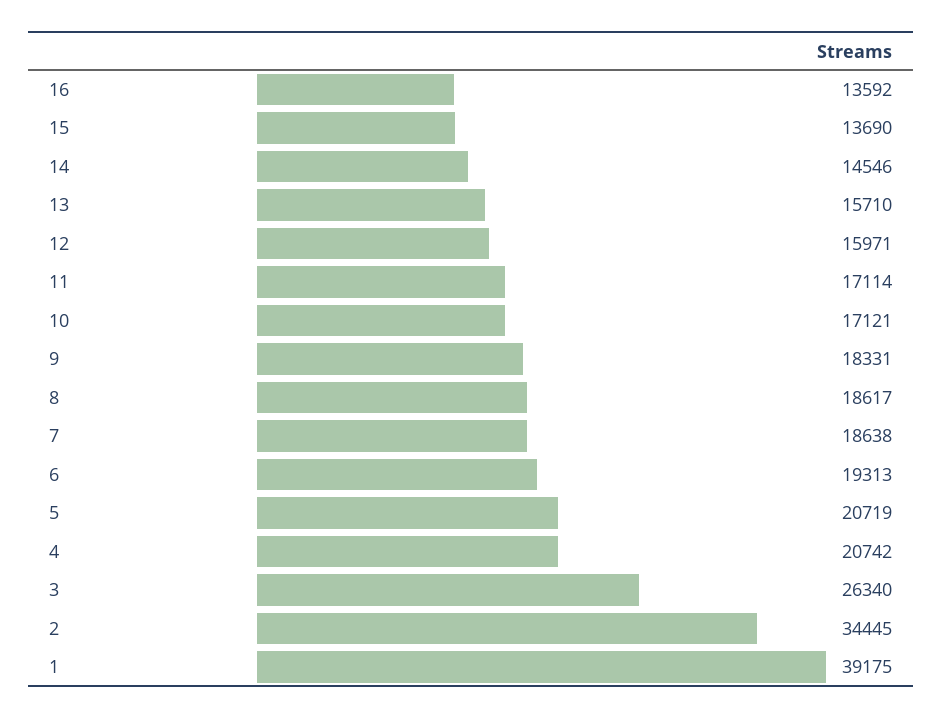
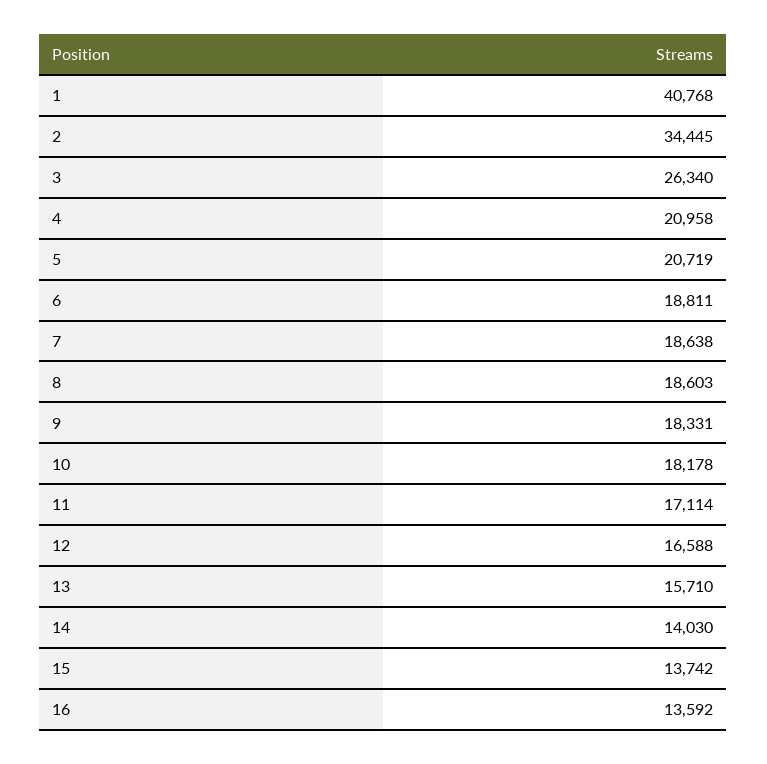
  {
    "16": 13592,
-   "15": 13690,
+   "15": 13742,
-   "14": 14546,
+   "14": 14030,
    "13": 15710,
-   "12": 15971,
+   "12": 16588,
    "11": 17114,
-   "10": 17121,
+   "10": 18178,
    "9": 18331,
-   "8": 18617,
+   "8": 18603,
    "7": 18638,
-   "6": 19313,
+   "6": 18811,
    "5": 20719,
-   "4": 20742,
+   "4": 20958,
    "3": 26340,
    "2": 34445,
-   "1": 39175
+   "1": 40768
  }

